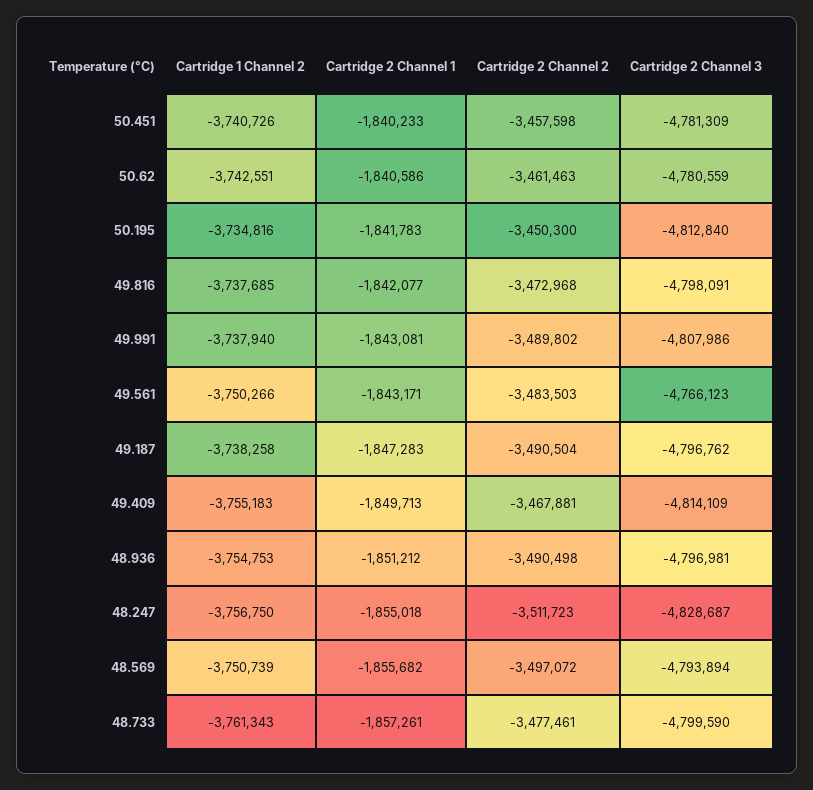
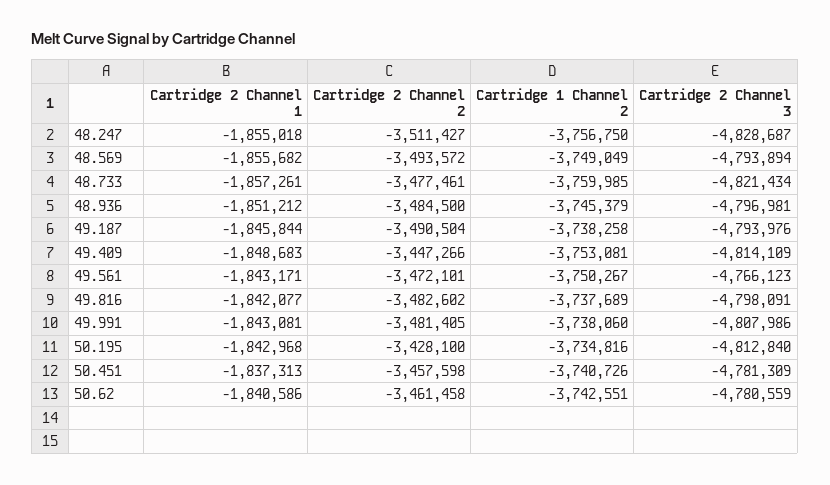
  {
    "Cartridge 1 Channel 2": {
      "50.451": -3740726,
      "50.62": -3742551,
      "50.195": -3734816,
-     "49.816": -3737685,
+     "49.816": -3737689,
-     "49.991": -3737940,
+     "49.991": -3738060,
-     "49.561": -3750266,
+     "49.561": -3750267,
      "49.187": -3738258,
-     "49.409": -3755183,
+     "49.409": -3753081,
-     "48.936": -3754753,
+     "48.936": -3745379,
      "48.247": -3756750,
-     "48.569": -3750739,
+     "48.569": -3749049,
-     "48.733": -3761343
+     "48.733": -3759985
    },
    "Cartridge 2 Channel 1": {
-     "50.451": -1840233,
+     "50.451": -1837313,
      "50.62": -1840586,
-     "50.195": -1841783,
+     "50.195": -1842968,
      "49.816": -1842077,
      "49.991": -1843081,
      "49.561": -1843171,
-     "49.187": -1847283,
+     "49.187": -1845844,
-     "49.409": -1849713,
+     "49.409": -1848683,
      "48.936": -1851212,
      "48.247": -1855018,
      "48.569": -1855682,
      "48.733": -1857261
    },
    "Cartridge 2 Channel 2": {
      "50.451": -3457598,
-     "50.62": -3461463,
+     "50.62": -3461458,
-     "50.195": -3450300,
+     "50.195": -3428100,
-     "49.816": -3472968,
+     "49.816": -3482602,
-     "49.991": -3489802,
+     "49.991": -3481405,
-     "49.561": -3483503,
+     "49.561": -3472101,
      "49.187": -3490504,
-     "49.409": -3467881,
+     "49.409": -3447266,
-     "48.936": -3490498,
+     "48.936": -3484500,
-     "48.247": -3511723,
+     "48.247": -3511427,
-     "48.569": -3497072,
+     "48.569": -3493572,
      "48.733": -3477461
    },
    "Cartridge 2 Channel 3": {
      "50.451": -4781309,
      "50.62": -4780559,
      "50.195": -4812840,
      "49.816": -4798091,
      "49.991": -4807986,
      "49.561": -4766123,
-     "49.187": -4796762,
+     "49.187": -4793976,
      "49.409": -4814109,
      "48.936": -4796981,
      "48.247": -4828687,
      "48.569": -4793894,
-     "48.733": -4799590
+     "48.733": -4821434
    }
  }

